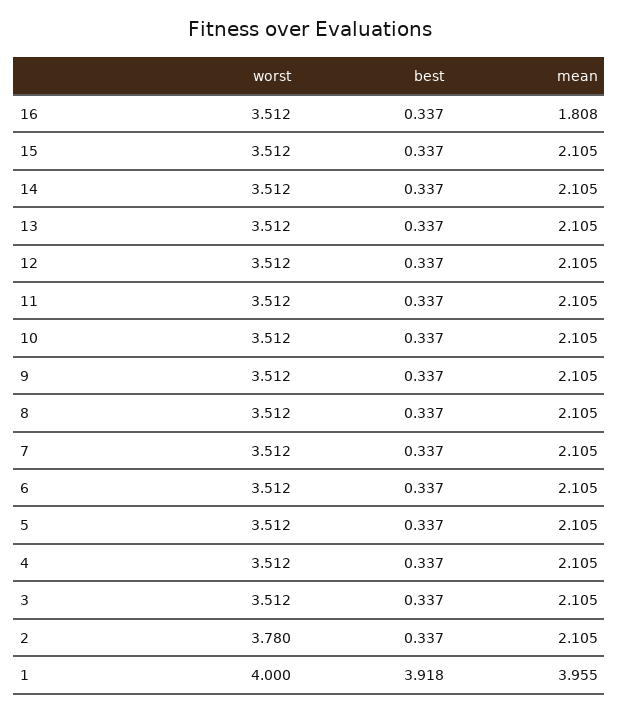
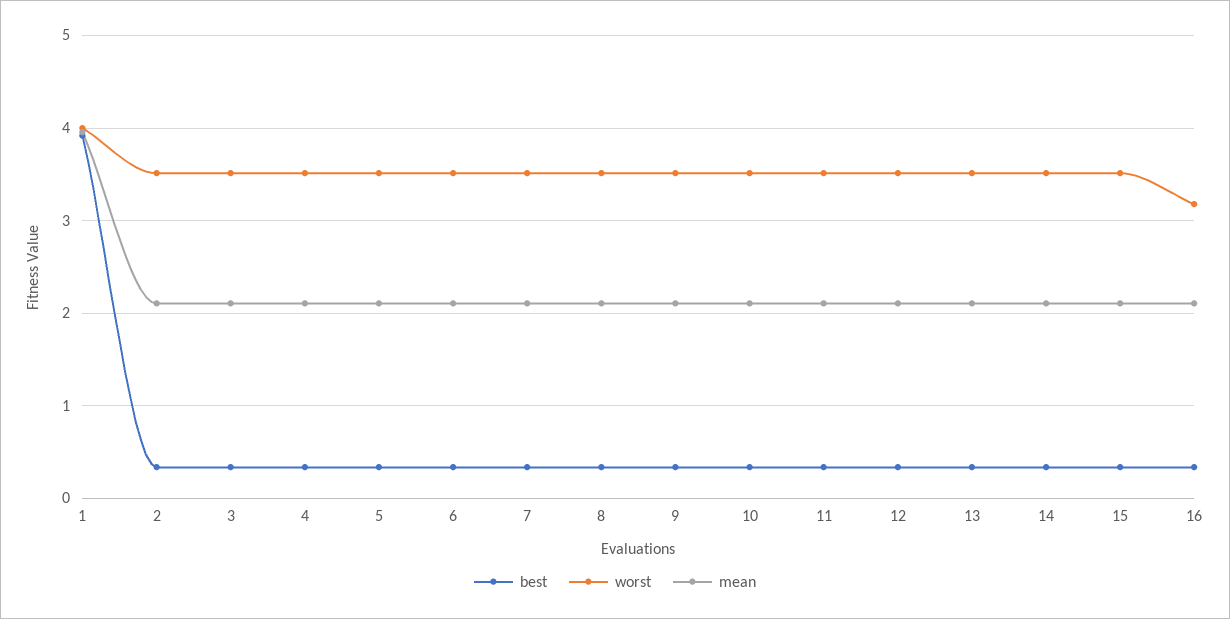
  {
    "worst": {
-     "16": 3.512,
+     "16": 3.2,
      "15": 3.512,
      "14": 3.512,
      "13": 3.512,
      "12": 3.512,
      "11": 3.512,
      "10": 3.512,
      "9": 3.512,
      "8": 3.512,
      "7": 3.512,
      "6": 3.512,
      "5": 3.512,
      "4": 3.512,
      "3": 3.512,
-     "2": 3.78,
+     "2": 3.5,
      "1": 4
    },
    "best": {
      "16": 0.337,
      "15": 0.337,
      "14": 0.337,
      "13": 0.337,
      "12": 0.337,
      "11": 0.337,
      "10": 0.337,
      "9": 0.337,
      "8": 0.337,
      "7": 0.337,
      "6": 0.337,
      "5": 0.337,
      "4": 0.337,
      "3": 0.337,
      "2": 0.337,
      "1": 3.918
    },
    "mean": {
-     "16": 1.808,
+     "16": 2.1,
      "15": 2.105,
      "14": 2.105,
      "13": 2.105,
      "12": 2.105,
      "11": 2.105,
      "10": 2.105,
      "9": 2.105,
      "8": 2.105,
      "7": 2.105,
      "6": 2.105,
      "5": 2.105,
      "4": 2.105,
      "3": 2.105,
      "2": 2.105,
      "1": 3.955
    }
  }

